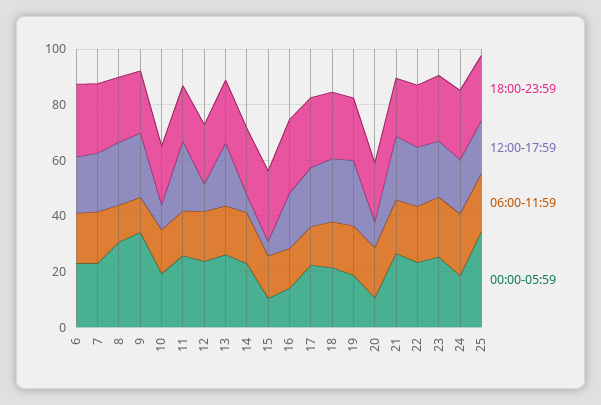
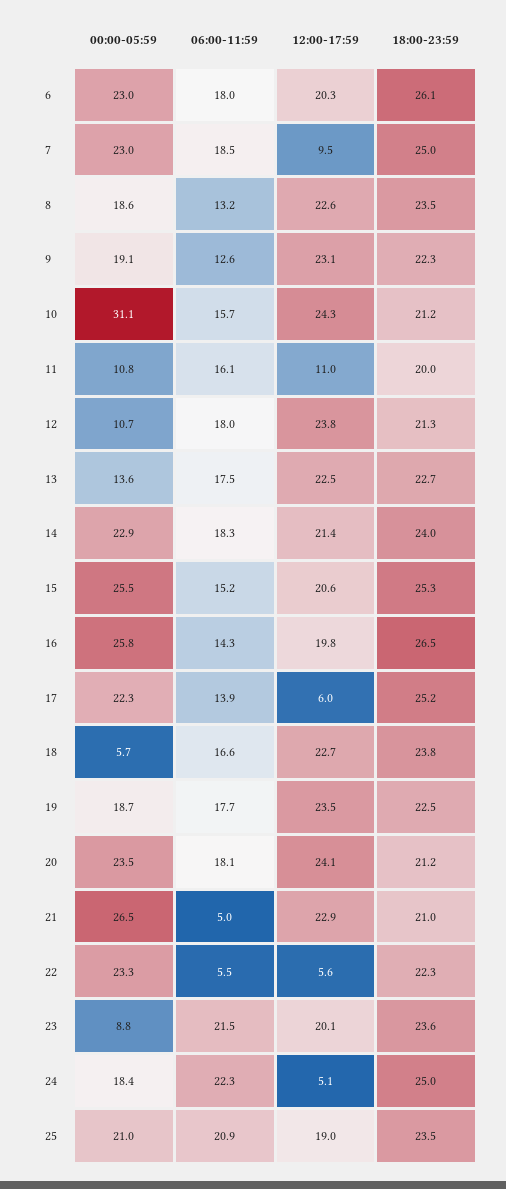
  {
    "18:00-23:59": {
      "6": 26.1,
      "7": 25,
      "8": 23.5,
      "9": 22.3,
      "10": 21.2,
      "11": 20,
      "12": 21.3,
      "13": 22.7,
      "14": 24,
      "15": 25.3,
      "16": 26.5,
      "17": 25.2,
      "18": 23.8,
      "19": 22.5,
      "20": 21.2,
      "21": 21,
      "22": 22.3,
      "23": 23.6,
      "24": 25,
      "25": 23.5
    },
    "12:00-17:59": {
      "6": 20.3,
-     "7": 20,
+     "7": 9.5,
      "8": 22.6,
      "9": 23.1,
-     "10": 10,
+     "10": 24.3,
-     "11": 25,
+     "11": 11,
-     "12": 10,
+     "12": 23.8,
      "13": 22.5,
-     "14": 5,
+     "14": 21.4,
-     "15": 5,
+     "15": 20.6,
      "16": 19.8,
-     "17": 20,
+     "17": 6,
      "18": 22.7,
      "19": 23.5,
-     "20": 10,
+     "20": 24.1,
      "21": 22.9,
-     "22": 20,
+     "22": 5.6,
      "23": 20.1,
-     "24": 20,
+     "24": 5.1,
      "25": 19
    },
    "06:00-11:59": {
      "6": 18,
      "7": 18.5,
      "8": 13.2,
      "9": 12.6,
      "10": 15.7,
      "11": 16.1,
      "12": 18,
      "13": 17.5,
      "14": 18.3,
      "15": 15.2,
      "16": 14.3,
      "17": 13.9,
      "18": 16.6,
      "19": 17.7,
      "20": 18.1,
-     "21": 20,
+     "21": 5,
-     "22": 20,
+     "22": 5.5,
      "23": 21.5,
      "24": 22.3,
      "25": 20.9
    },
    "00:00-05:59": {
      "6": 23,
      "7": 23,
-     "8": 30,
+     "8": 18.6,
-     "9": 35,
+     "9": 19.1,
-     "10": 20,
+     "10": 31.1,
-     "11": 25,
+     "11": 10.8,
-     "12": 25,
+     "12": 10.7,
-     "13": 25,
+     "13": 13.6,
      "14": 22.9,
-     "15": 10,
+     "15": 25.5,
-     "16": 15,
+     "16": 25.8,
      "17": 22.3,
-     "18": 20,
+     "18": 5.7,
      "19": 18.7,
-     "20": 10,
+     "20": 23.5,
      "21": 26.5,
      "22": 23.3,
-     "23": 25,
+     "23": 8.8,
      "24": 18.4,
-     "25": 35
+     "25": 21
    }
  }

